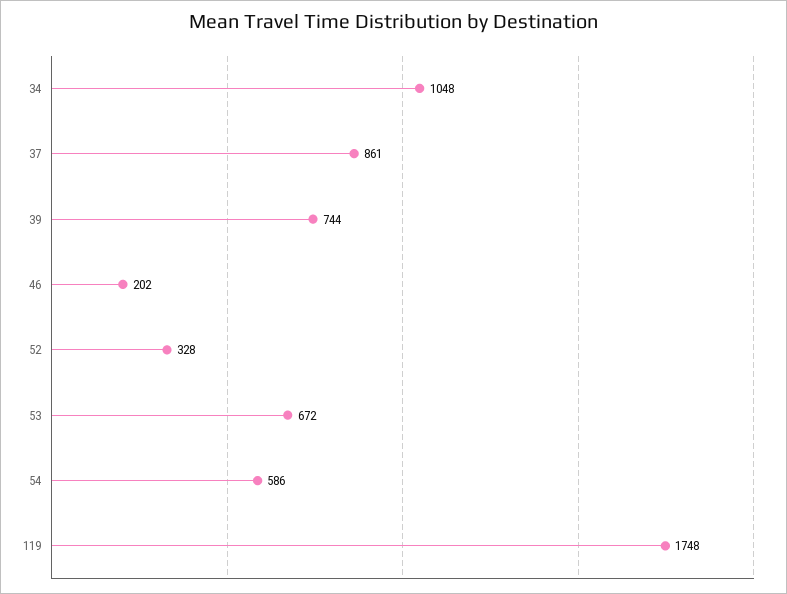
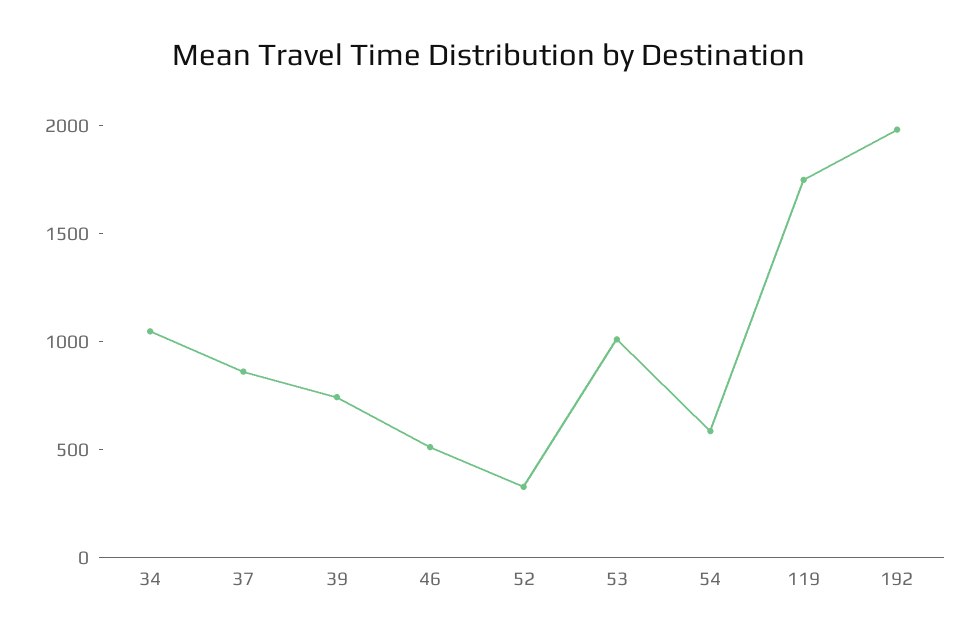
  {
    "34": 1048,
    "37": 861,
    "39": 744,
-   "46": 202,
+   "46": 500,
    "52": 328,
-   "53": 672,
+   "53": 1000,
    "54": 586,
-   "119": 1748
+   "119": 1748,
+   "192": 2000
  }

